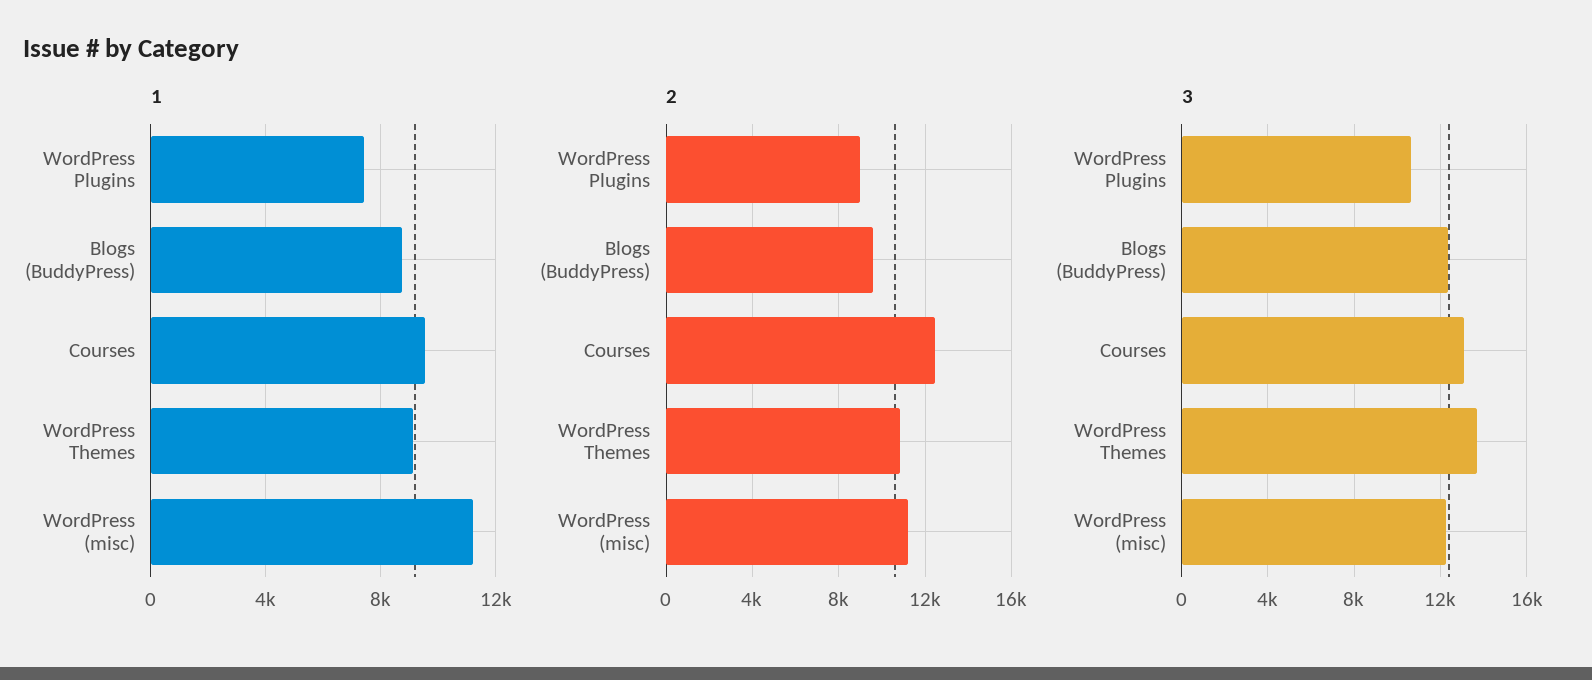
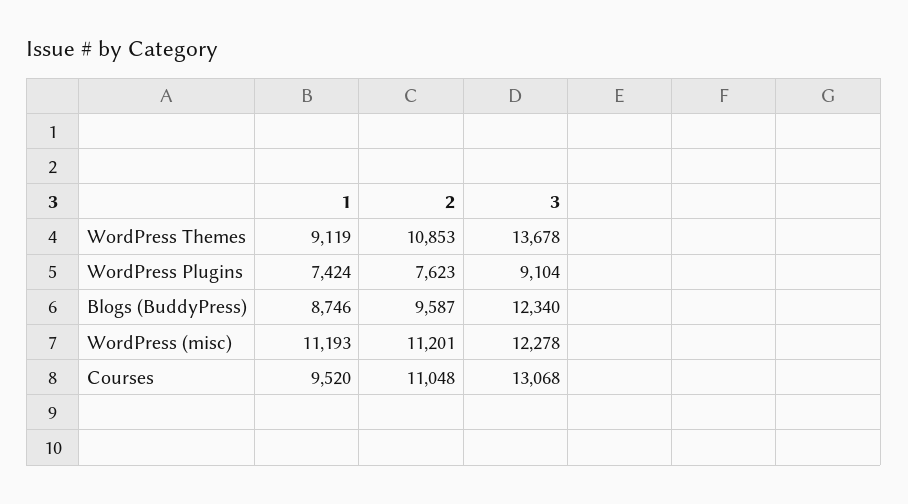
  {
    "1": {
      "WordPress Plugins": 7424,
      "Blogs (BuddyPress)": 8746,
      "Courses": 9520,
      "WordPress Themes": 9119,
      "WordPress (misc)": 11193
    },
    "2": {
-     "WordPress Plugins": 9000,
+     "WordPress Plugins": 7623,
      "Blogs (BuddyPress)": 9587,
-     "Courses": 12500,
+     "Courses": 11048,
      "WordPress Themes": 10853,
      "WordPress (misc)": 11201
    },
    "3": {
-     "WordPress Plugins": 10500,
+     "WordPress Plugins": 9104,
      "Blogs (BuddyPress)": 12340,
      "Courses": 13068,
      "WordPress Themes": 13678,
      "WordPress (misc)": 12278
    }
  }

